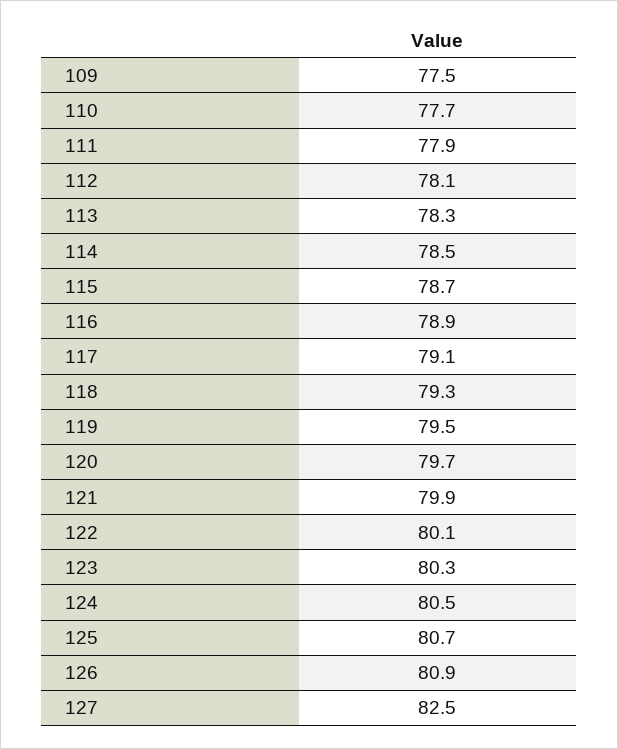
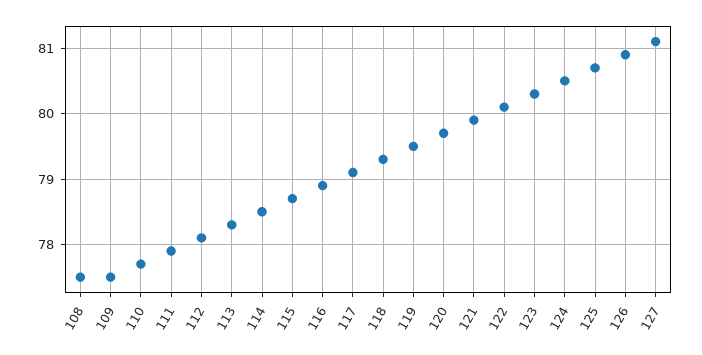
  {
    "109": 77.5,
    "110": 77.7,
    "111": 77.9,
    "112": 78.1,
    "113": 78.3,
    "114": 78.5,
    "115": 78.7,
    "116": 78.9,
    "117": 79.1,
    "118": 79.3,
    "119": 79.5,
    "120": 79.7,
    "121": 79.9,
    "122": 80.1,
    "123": 80.3,
    "124": 80.5,
    "125": 80.7,
    "126": 80.9,
-   "127": 82.5
+   "127": 81.1,
+   "108": 77.5
  }

